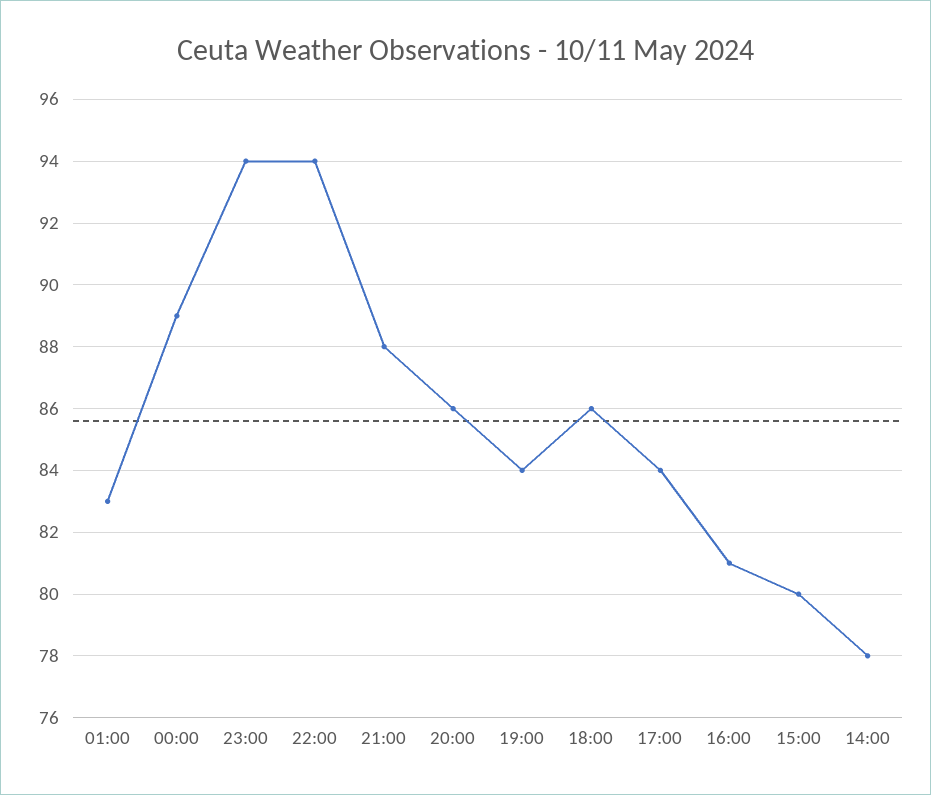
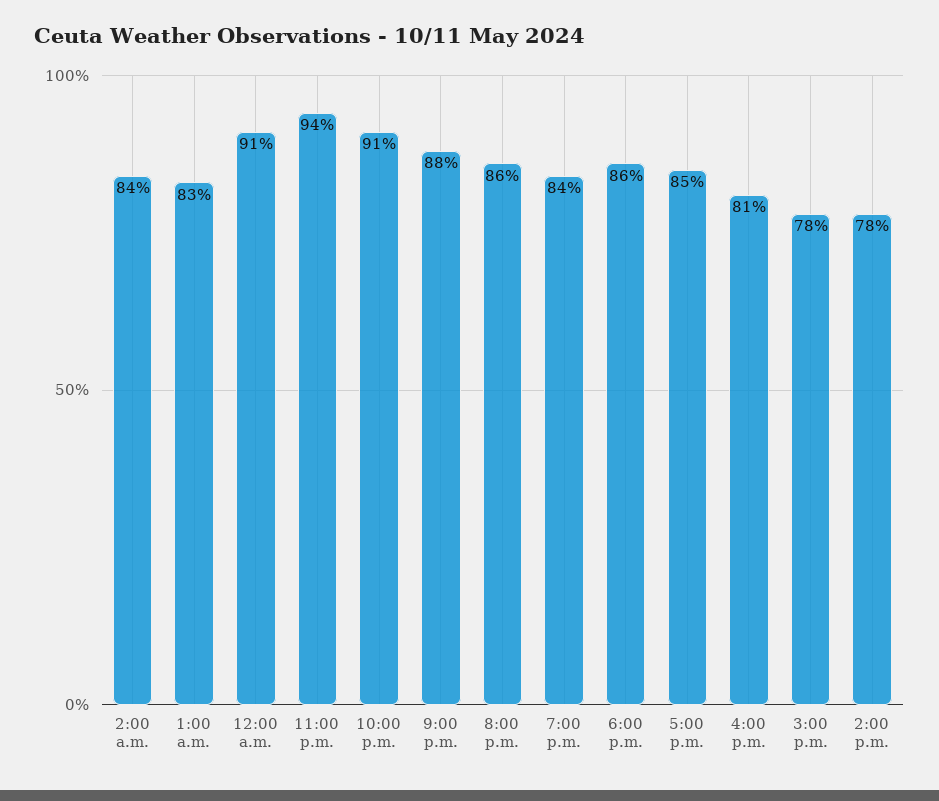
  {
    "01:00": 83,
-   "00:00": 89,
+   "00:00": 91,
    "23:00": 94,
-   "22:00": 94,
+   "22:00": 91,
    "21:00": 88,
    "20:00": 86,
    "19:00": 84,
    "18:00": 86,
-   "17:00": 84,
+   "17:00": 85,
    "16:00": 81,
-   "15:00": 80,
+   "15:00": 78,
-   "14:00": 78
+   "14:00": 78,
+   "2:00 a.m.": 84
  }

